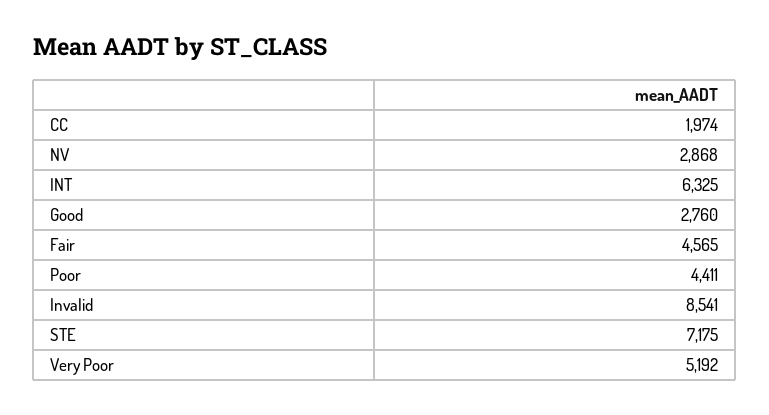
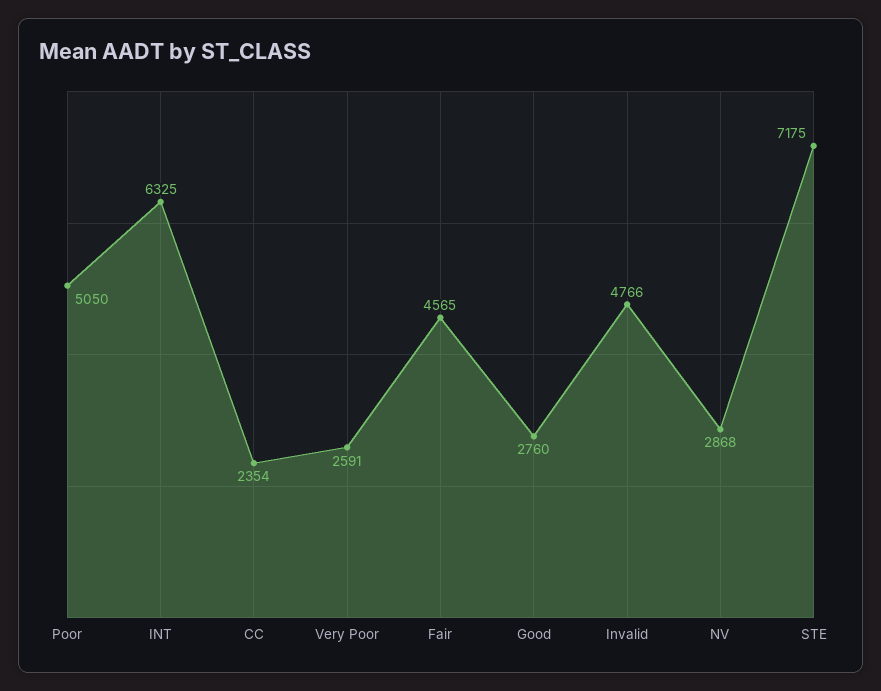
  {
-   "CC": 1974,
+   "CC": 2354,
    "NV": 2868,
    "INT": 6325,
    "Good": 2760,
    "Fair": 4565,
-   "Poor": 4411,
+   "Poor": 5050,
-   "Invalid": 8541,
+   "Invalid": 4766,
    "STE": 7175,
-   "Very Poor": 5192
+   "Very Poor": 2591
  }

